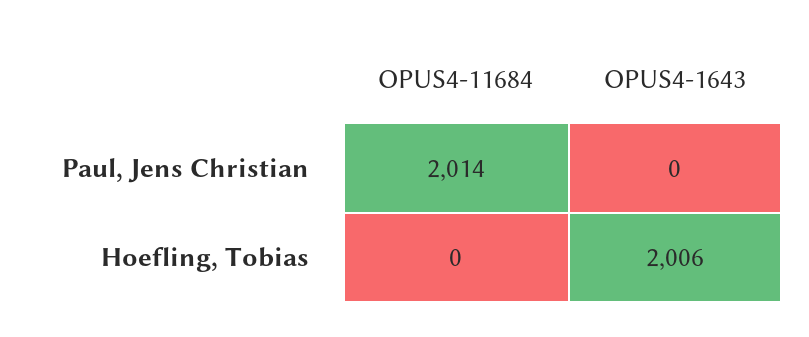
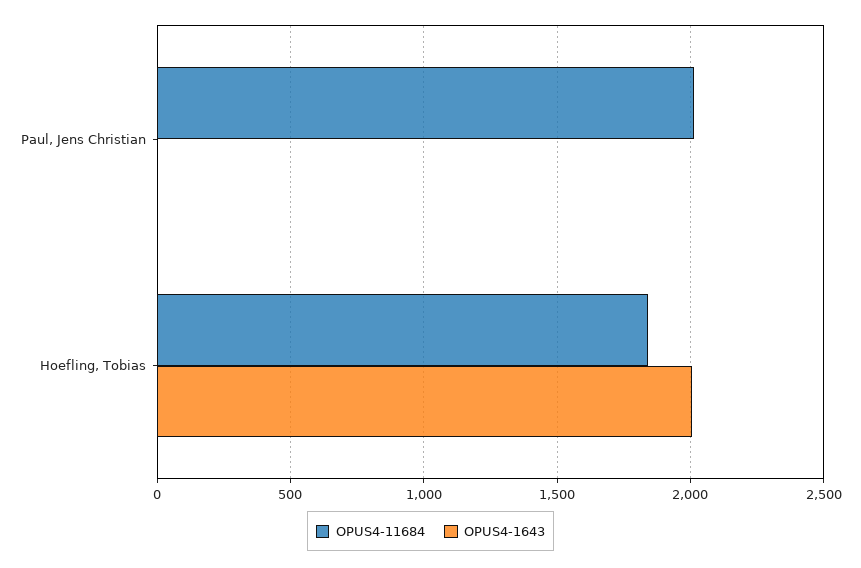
  {
    "OPUS4-11684": {
      "Paul, Jens Christian": 2014,
-     "Hoefling, Tobias": 0
+     "Hoefling, Tobias": 1850
    },
    "OPUS4-1643": {
      "Paul, Jens Christian": 0,
      "Hoefling, Tobias": 2006
    }
  }

